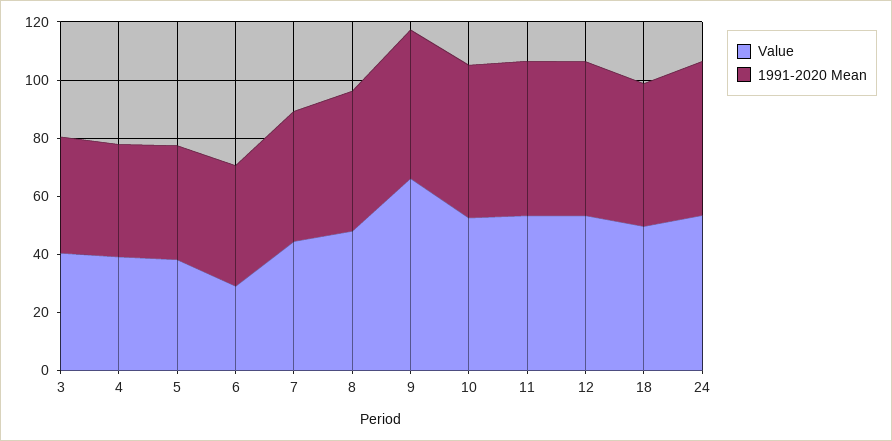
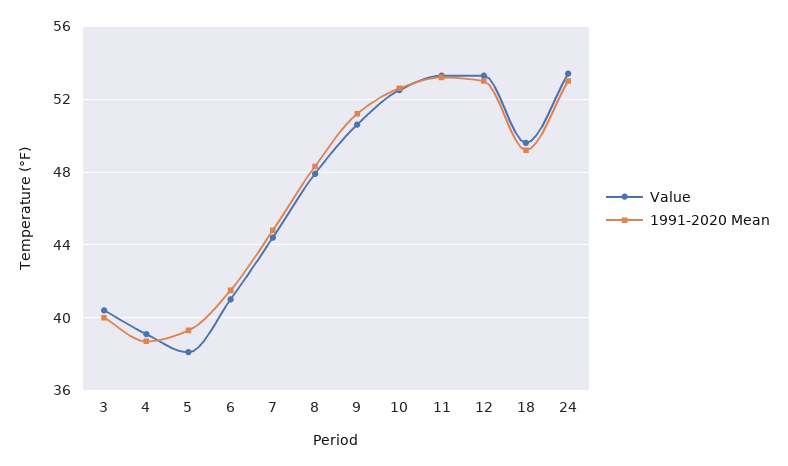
  {
    "Value": {
      "3": 40.5,
      "4": 39,
      "5": 38,
-     "6": 30,
+     "6": 41,
      "7": 44.5,
      "8": 48,
-     "9": 65,
+     "9": 50.5,
      "10": 52.5,
      "11": 53.5,
      "12": 53.5,
      "18": 49.5,
      "24": 53.5
    },
    "1991-2020 Mean": {
      "3": 40,
      "4": 38.5,
      "5": 39.5,
      "6": 41.5,
      "7": 45,
      "8": 48.5,
      "9": 51,
      "10": 52.5,
      "11": 53,
      "12": 53,
      "18": 49,
      "24": 53
    }
  }

